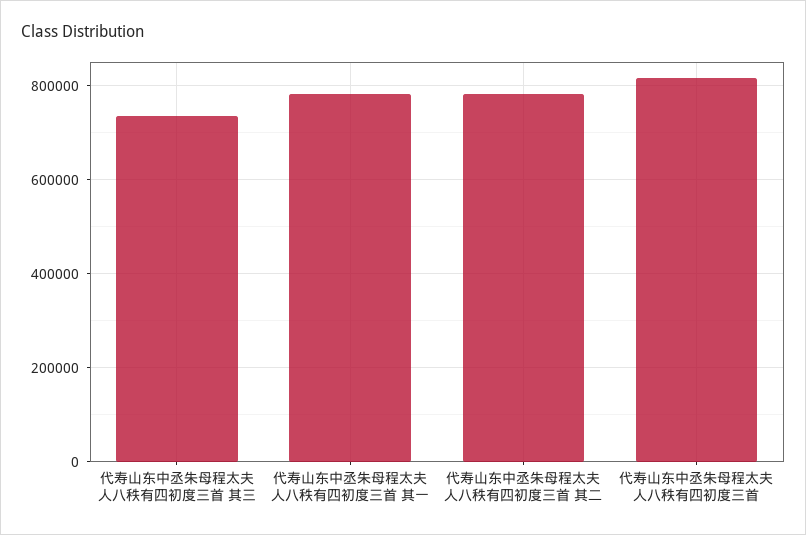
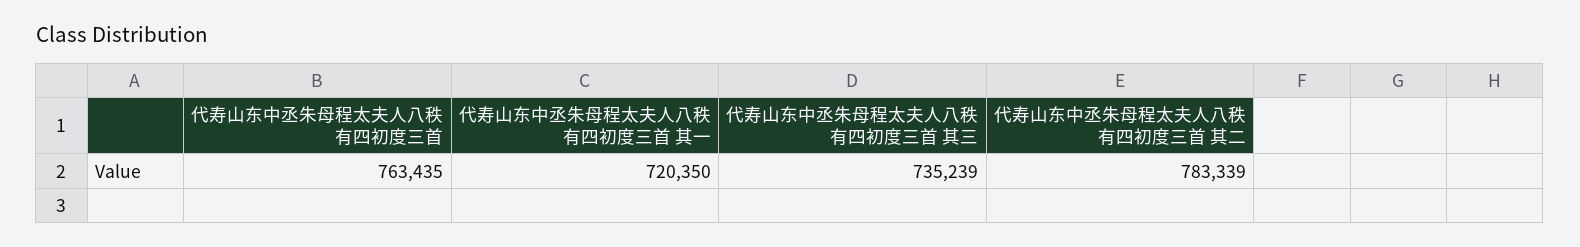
  {
    "代寿山东中丞朱母程太夫人八秩有四初度三首 其三": 735239,
-   "代寿山东中丞朱母程太夫人八秩有四初度三首 其一": 780000,
+   "代寿山东中丞朱母程太夫人八秩有四初度三首 其一": 720350,
    "代寿山东中丞朱母程太夫人八秩有四初度三首 其二": 783339,
-   "代寿山东中丞朱母程太夫人八秩有四初度三首": 820000
+   "代寿山东中丞朱母程太夫人八秩有四初度三首": 763435
  }

